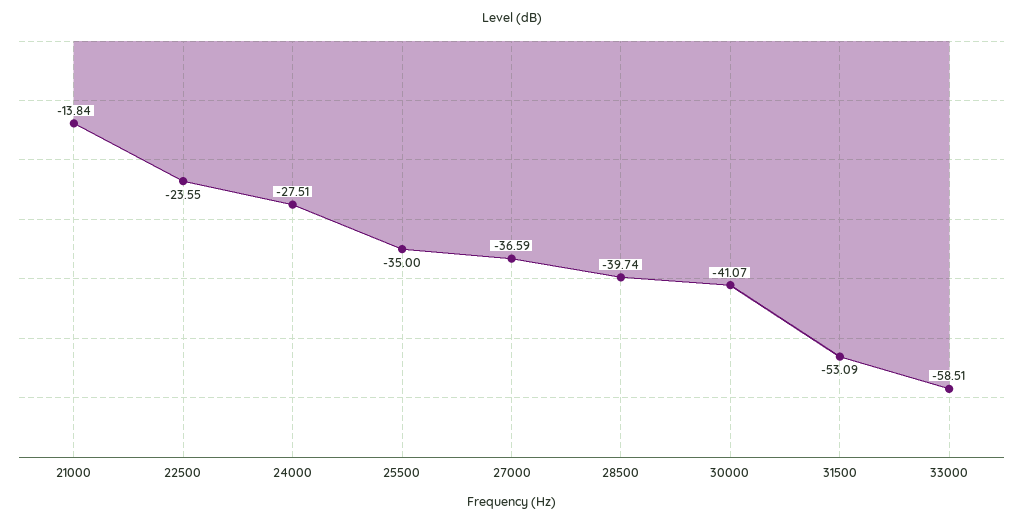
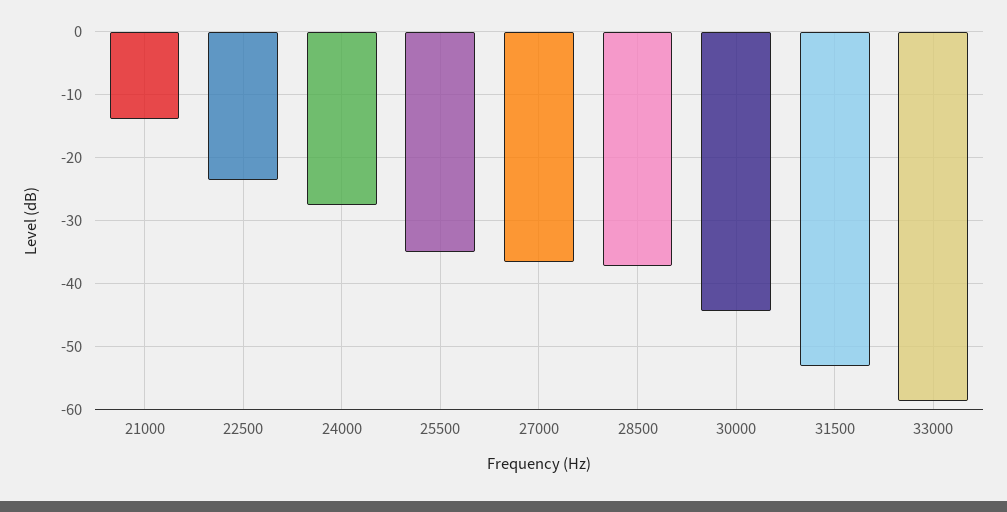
  {
    "21000": -13.84,
    "22500": -23.55,
    "24000": -27.51,
    "25500": -35,
    "27000": -36.59,
-   "28500": -39.74,
+   "28500": -37,
-   "30000": -41.07,
+   "30000": -44,
    "31500": -53.09,
    "33000": -58.51
  }

